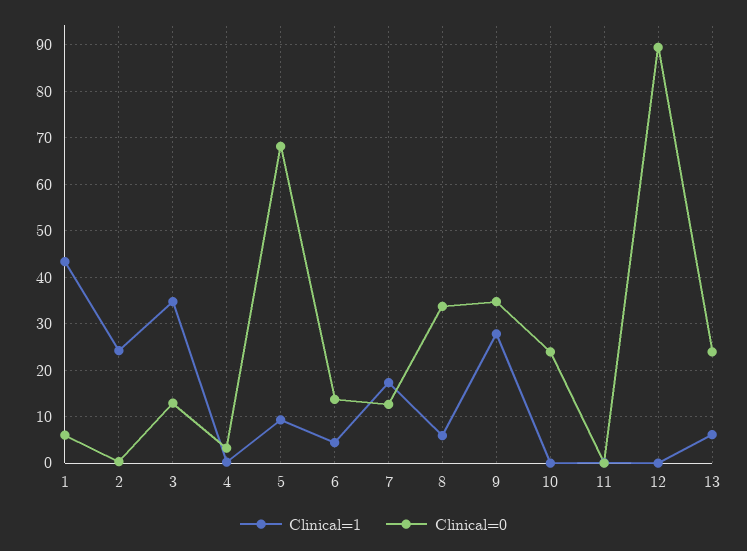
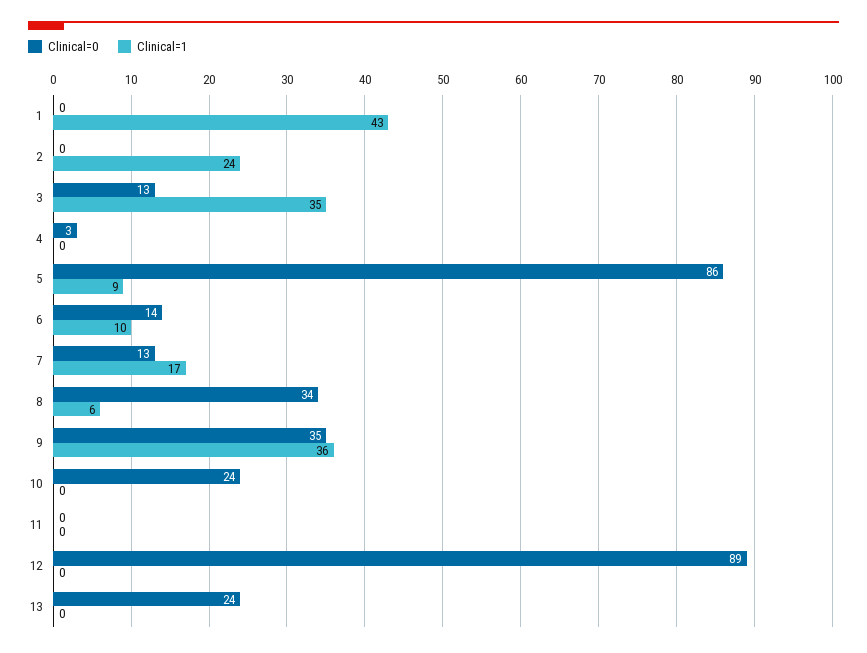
  {
    "Clinical=1": {
      "1": 43,
      "2": 24,
      "3": 35,
      "4": 0,
      "5": 9,
-     "6": 4,
+     "6": 10,
      "7": 17,
      "8": 6,
-     "9": 28,
+     "9": 36,
      "10": 0,
      "11": 0,
      "12": 0,
-     "13": 6
+     "13": 0
    },
    "Clinical=0": {
-     "1": 6,
+     "1": 0,
      "2": 0,
      "3": 13,
      "4": 3,
-     "5": 68,
+     "5": 86,
      "6": 14,
      "7": 13,
      "8": 34,
      "9": 35,
      "10": 24,
      "11": 0,
      "12": 89,
      "13": 24
    }
  }

